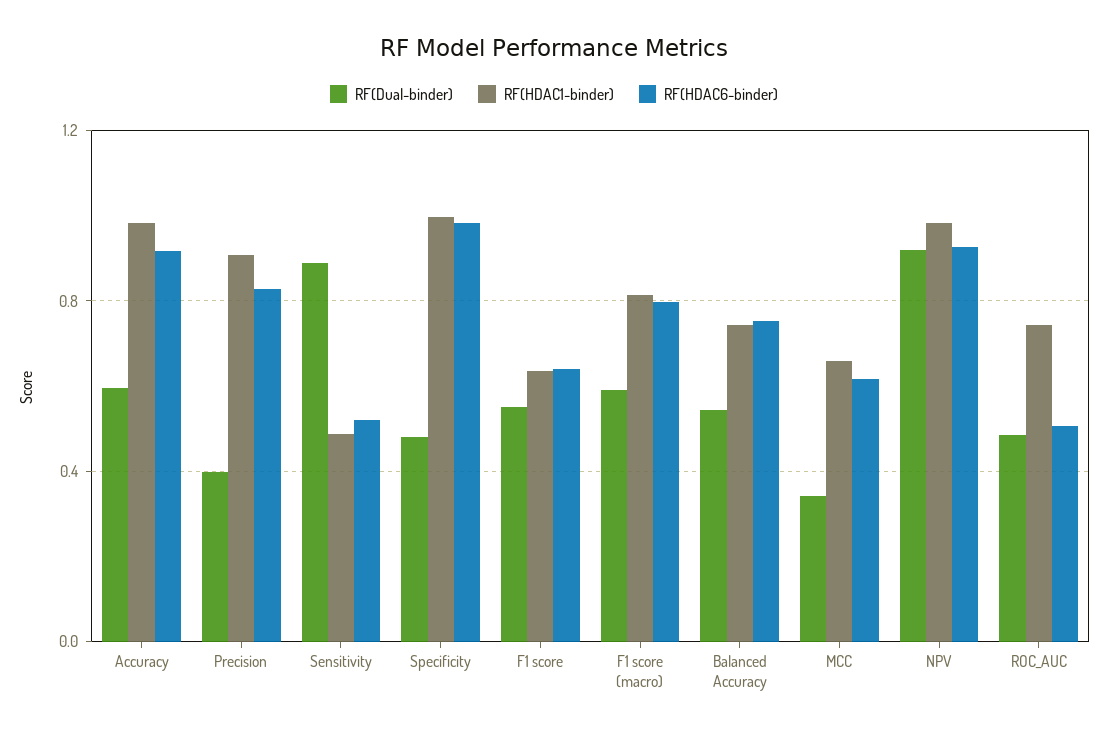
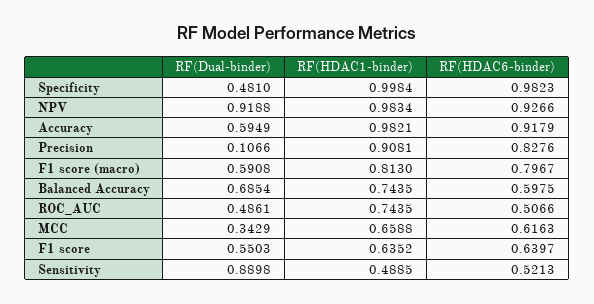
  {
    "RF(Dual-binder)": {
      "Accuracy": 0.5949,
-     "Precision": 0.4,
+     "Precision": 0.1066,
      "Sensitivity": 0.8898,
      "Specificity": 0.481,
      "F1 score": 0.5503,
      "F1 score (macro)": 0.5908,
-     "Balanced Accuracy": 0.55,
+     "Balanced Accuracy": 0.6854,
      "MCC": 0.3429,
      "NPV": 0.9188,
      "ROC_AUC": 0.4861
    },
    "RF(HDAC1-binder)": {
      "Accuracy": 0.9821,
      "Precision": 0.9081,
      "Sensitivity": 0.4885,
      "Specificity": 0.9984,
      "F1 score": 0.6352,
      "F1 score (macro)": 0.813,
      "Balanced Accuracy": 0.7435,
      "MCC": 0.6588,
      "NPV": 0.9834,
      "ROC_AUC": 0.7435
    },
    "RF(HDAC6-binder)": {
      "Accuracy": 0.9179,
      "Precision": 0.8276,
      "Sensitivity": 0.5213,
      "Specificity": 0.9823,
      "F1 score": 0.6397,
      "F1 score (macro)": 0.7967,
-     "Balanced Accuracy": 0.75,
+     "Balanced Accuracy": 0.5975,
      "MCC": 0.6163,
      "NPV": 0.9266,
      "ROC_AUC": 0.5066
    }
  }

